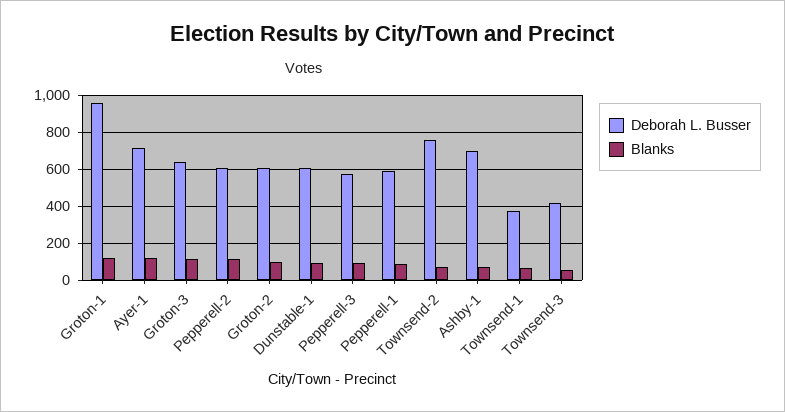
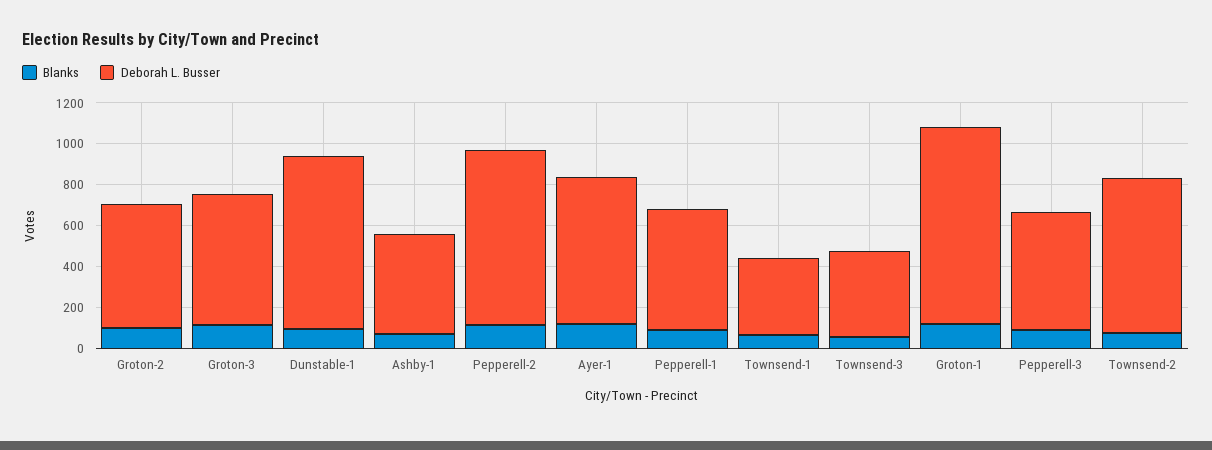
  {
    "Deborah L. Busser": {
      "Groton-1": 950,
      "Ayer-1": 700,
      "Groton-3": 650,
-     "Pepperell-2": 600,
+     "Pepperell-2": 850,
      "Groton-2": 600,
-     "Dunstable-1": 600,
+     "Dunstable-1": 850,
      "Pepperell-3": 600,
      "Pepperell-1": 600,
      "Townsend-2": 750,
-     "Ashby-1": 700,
+     "Ashby-1": 500,
      "Townsend-1": 350,
      "Townsend-3": 400
    },
    "Blanks": {
      "Groton-1": 100,
      "Ayer-1": 100,
      "Groton-3": 100,
      "Pepperell-2": 100,
      "Groton-2": 100,
      "Dunstable-1": 100,
      "Pepperell-3": 100,
      "Pepperell-1": 100,
      "Townsend-2": 50,
      "Ashby-1": 50,
      "Townsend-1": 50,
      "Townsend-3": 50
    }
  }

